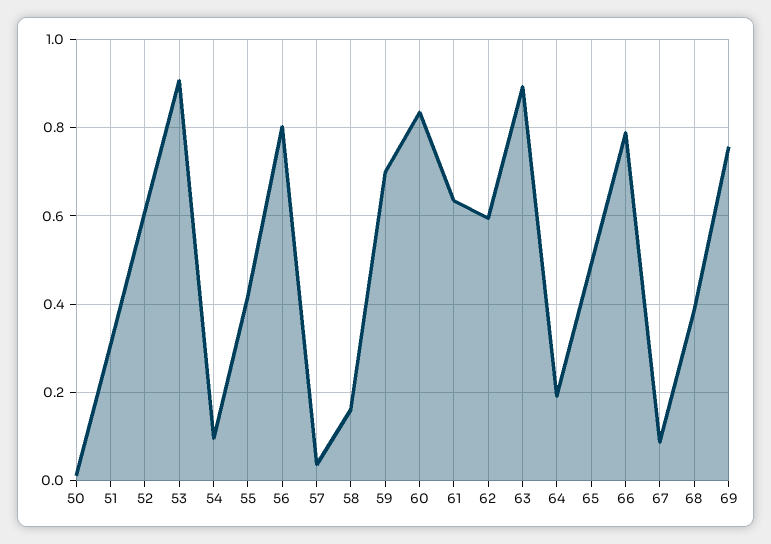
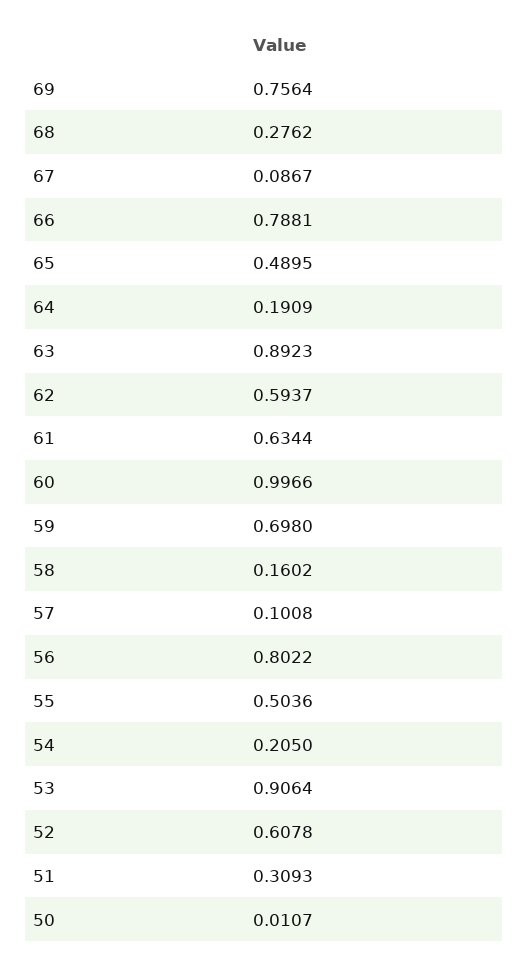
  {
    "50": 0.0107,
    "51": 0.3093,
    "52": 0.6078,
    "53": 0.9064,
-   "54": 0.1,
+   "54": 0.205,
-   "55": 0.42,
+   "55": 0.5036,
    "56": 0.8022,
-   "57": 0.04,
+   "57": 0.1008,
    "58": 0.1602,
    "59": 0.698,
-   "60": 0.84,
+   "60": 0.9966,
    "61": 0.6344,
    "62": 0.5937,
    "63": 0.8923,
    "64": 0.1909,
    "65": 0.4895,
    "66": 0.7881,
    "67": 0.0867,
-   "68": 0.38,
+   "68": 0.2762,
    "69": 0.7564
  }

